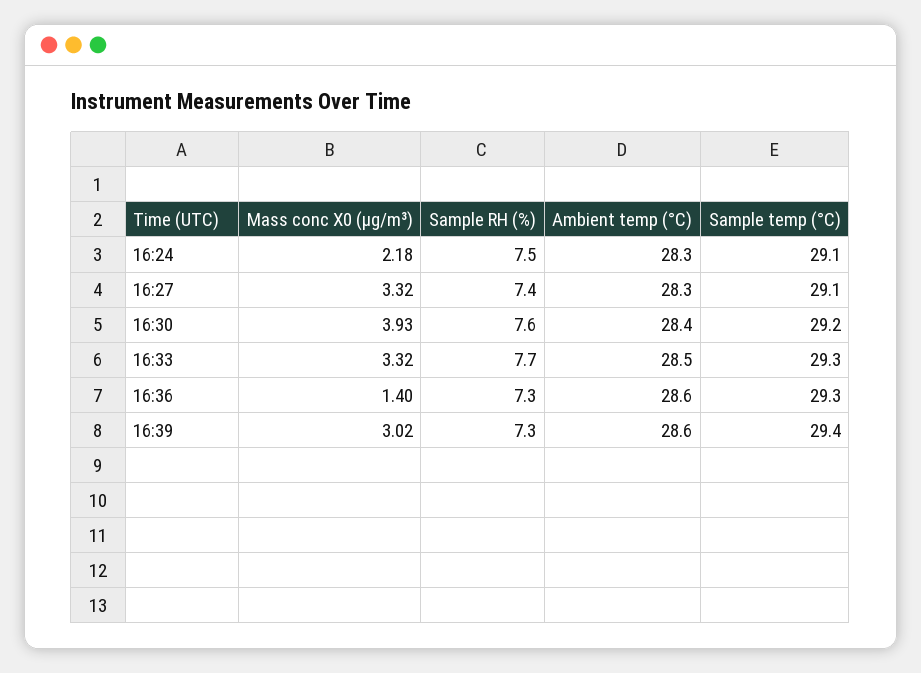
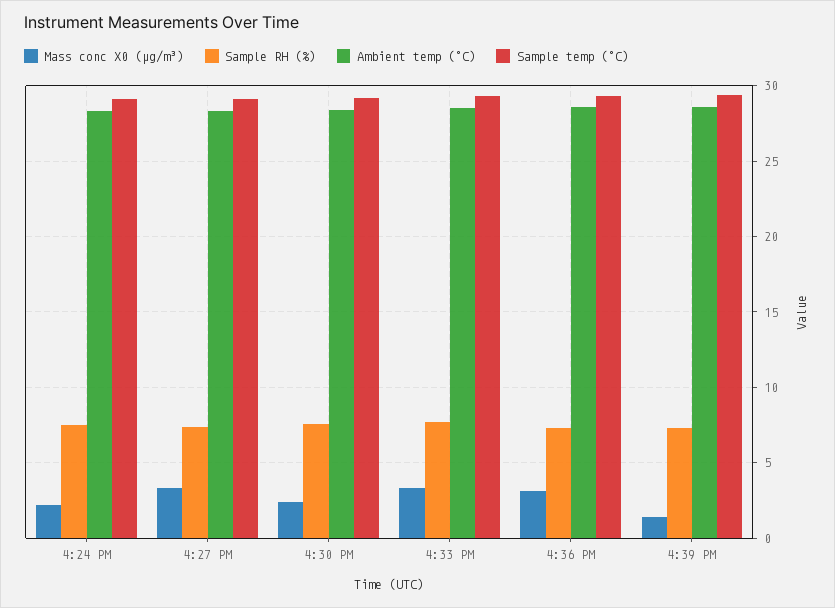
  {
    "Mass conc X0 (μg/m³)": {
      "16:24": 2.18,
      "16:27": 3.32,
-     "16:30": 3.93,
+     "16:30": 2.5,
      "16:33": 3.32,
-     "16:36": 1.4,
+     "16:36": 3,
-     "16:39": 3.02
+     "16:39": 1.5
    },
    "Sample RH (%)": {
      "16:24": 7.5,
      "16:27": 7.4,
      "16:30": 7.6,
      "16:33": 7.7,
      "16:36": 7.3,
      "16:39": 7.3
    },
    "Ambient temp (°C)": {
      "16:24": 28.3,
      "16:27": 28.3,
      "16:30": 28.4,
      "16:33": 28.5,
      "16:36": 28.6,
      "16:39": 28.6
    },
    "Sample temp (°C)": {
      "16:24": 29.1,
      "16:27": 29.1,
      "16:30": 29.2,
      "16:33": 29.3,
      "16:36": 29.3,
      "16:39": 29.4
    }
  }

